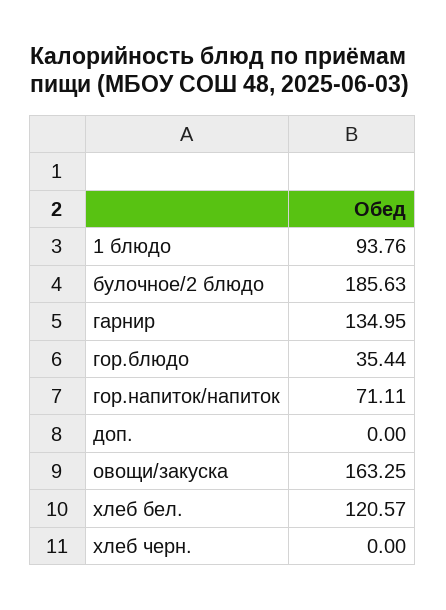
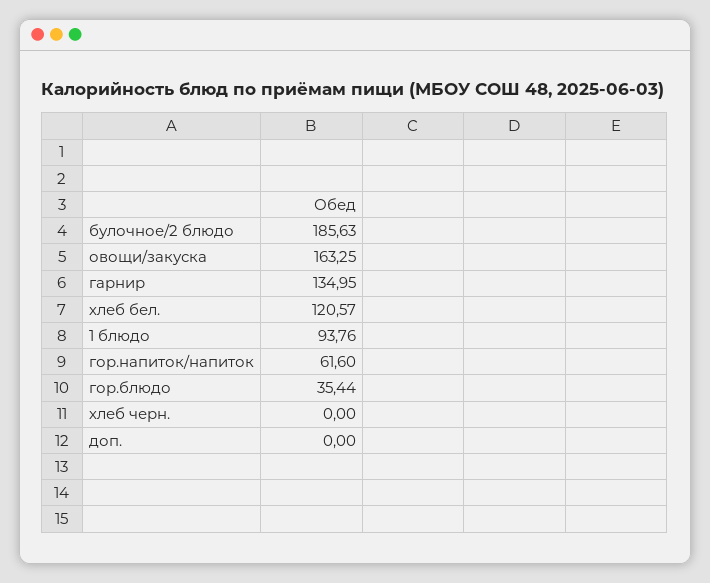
  {
    "1 блюдо": 93.76,
    "булочное/2 блюдо": 185.63,
    "гарнир": 134.95,
    "гор.блюдо": 35.44,
-   "гор.напиток/напиток": 71.11,
+   "гор.напиток/напиток": 61.6,
    "доп.": 0,
    "овощи/закуска": 163.25,
    "хлеб бел.": 120.57,
    "хлеб черн.": 0
  }

